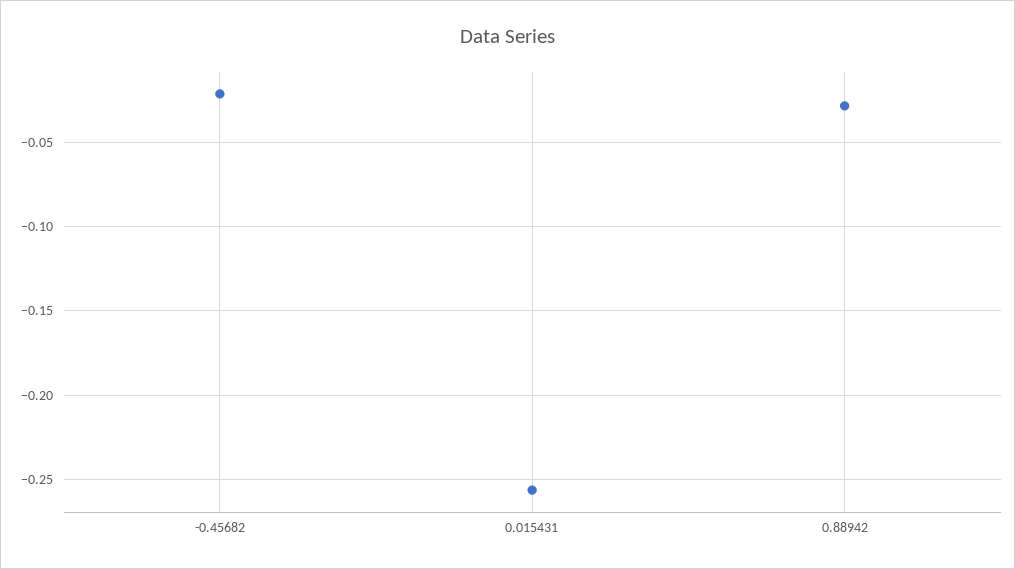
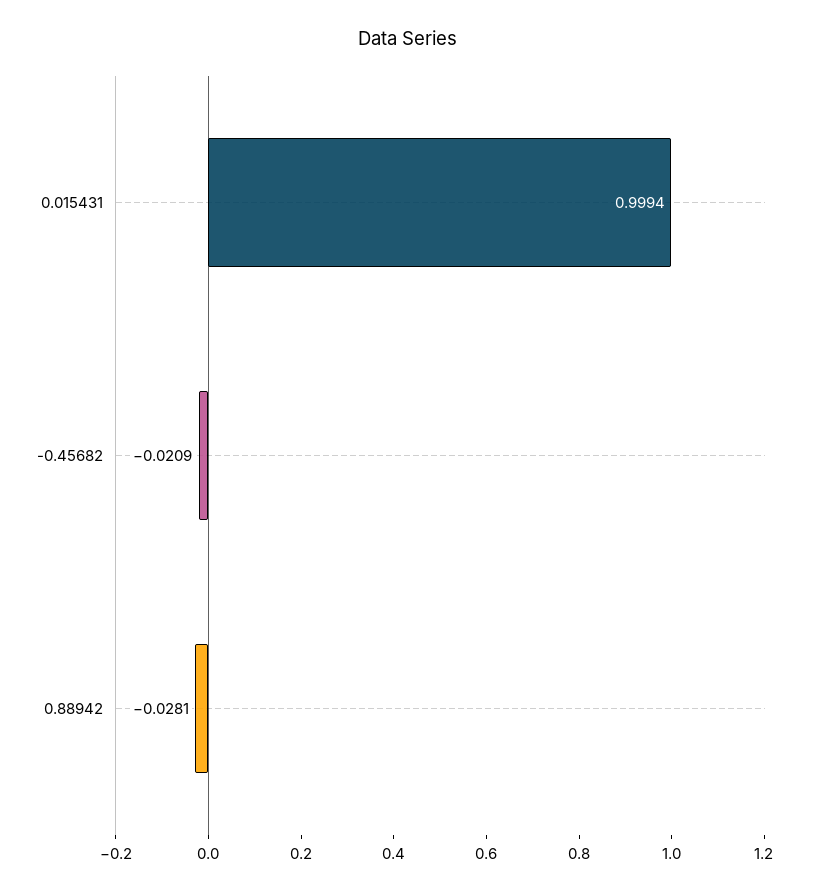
  {
    "-0.45682": -0.0209,
-   "0.015431": -0.255,
+   "0.015431": 0.9994,
    "0.88942": -0.0281
  }

